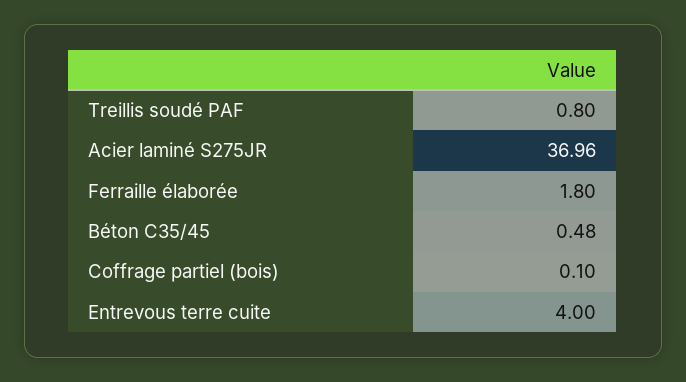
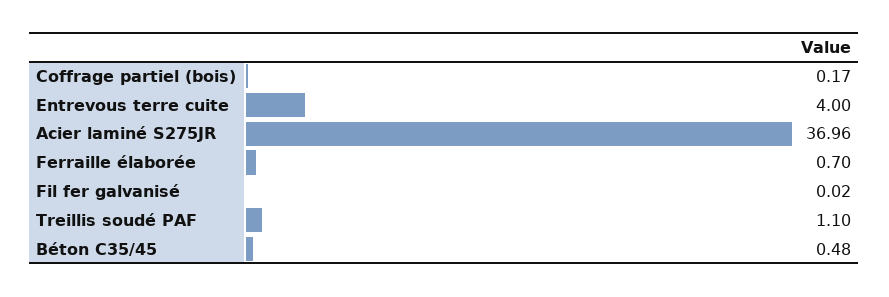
  {
-   "Treillis soudé PAF": 0.8,
+   "Treillis soudé PAF": 1.1,
    "Acier laminé S275JR": 36.96,
-   "Ferraille élaborée": 1.8,
+   "Ferraille élaborée": 0.7,
    "Béton C35/45": 0.48,
-   "Coffrage partiel (bois)": 0.1,
+   "Coffrage partiel (bois)": 0.17,
-   "Entrevous terre cuite": 4
+   "Entrevous terre cuite": 4,
+   "Fil fer galvanisé": 0.02
  }

